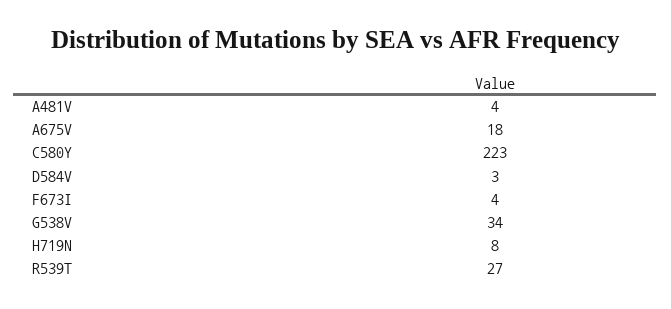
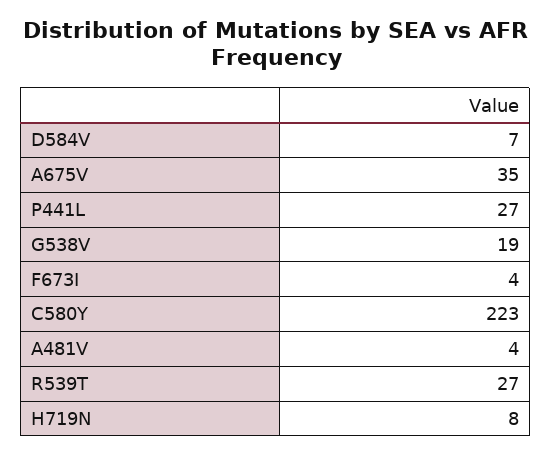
  {
    "A481V": 4,
-   "A675V": 18,
+   "A675V": 35,
    "C580Y": 223,
-   "D584V": 3,
+   "D584V": 7,
    "F673I": 4,
-   "G538V": 34,
+   "G538V": 19,
    "H719N": 8,
-   "R539T": 27
+   "R539T": 27,
+   "P441L": 27
  }

